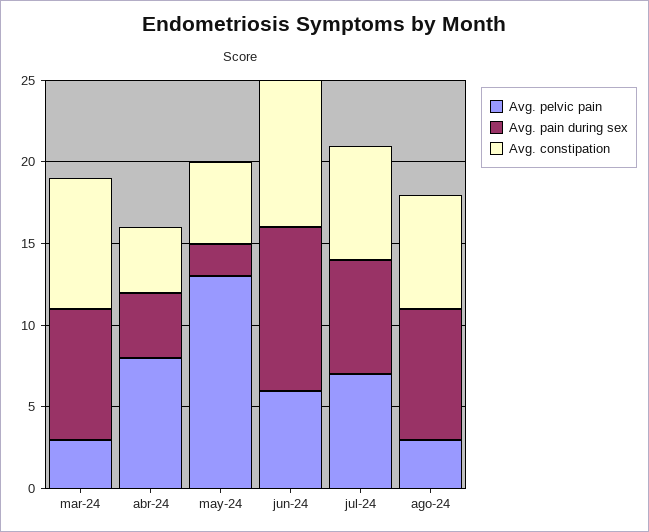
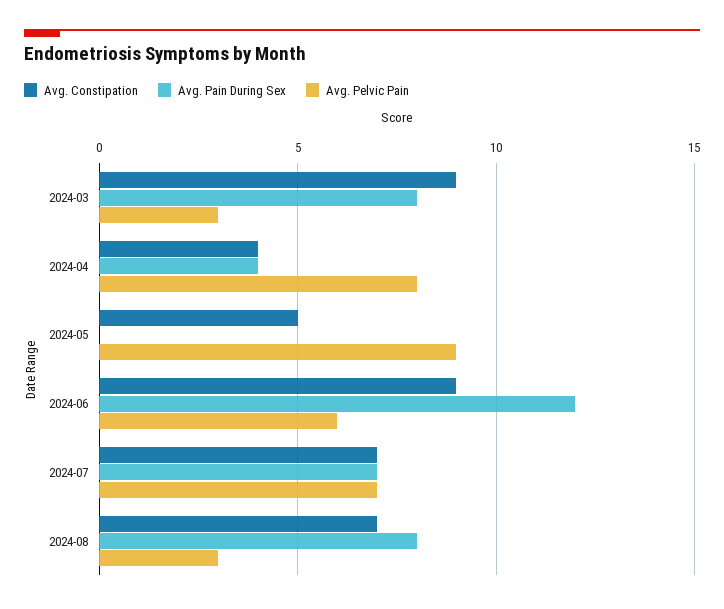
  {
    "Avg. pelvic pain": {
      "mar-24": 3,
      "abr-24": 8,
-     "may-24": 13,
+     "may-24": 9,
      "jun-24": 6,
      "jul-24": 7,
      "ago-24": 3
    },
    "Avg. pain during sex": {
      "mar-24": 8,
      "abr-24": 4,
-     "may-24": 2,
+     "may-24": 0,
-     "jun-24": 10,
+     "jun-24": 12,
      "jul-24": 7,
      "ago-24": 8
    },
    "Avg. constipation": {
-     "mar-24": 8,
+     "mar-24": 9,
      "abr-24": 4,
      "may-24": 5,
      "jun-24": 9,
      "jul-24": 7,
      "ago-24": 7
    }
  }

